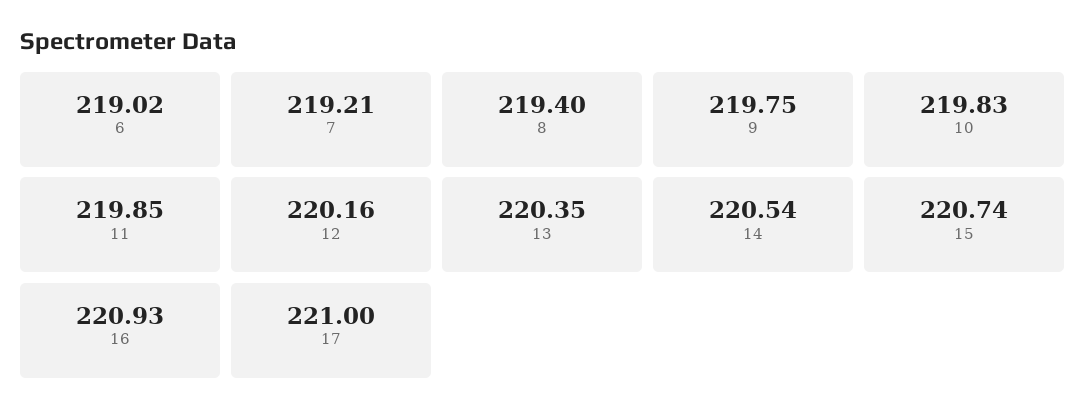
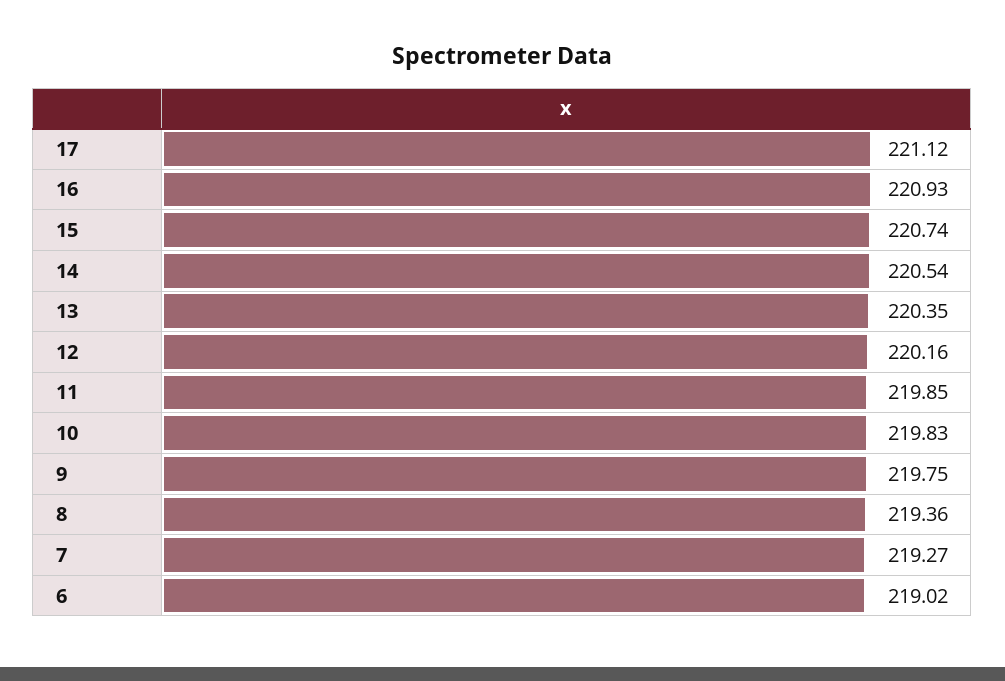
  {
    "6": 219.02,
-   "7": 219.21,
+   "7": 219.27,
-   "8": 219.4,
+   "8": 219.36,
    "9": 219.75,
    "10": 219.83,
    "11": 219.85,
    "12": 220.16,
    "13": 220.35,
    "14": 220.54,
    "15": 220.74,
    "16": 220.93,
-   "17": 221
+   "17": 221.12
  }

